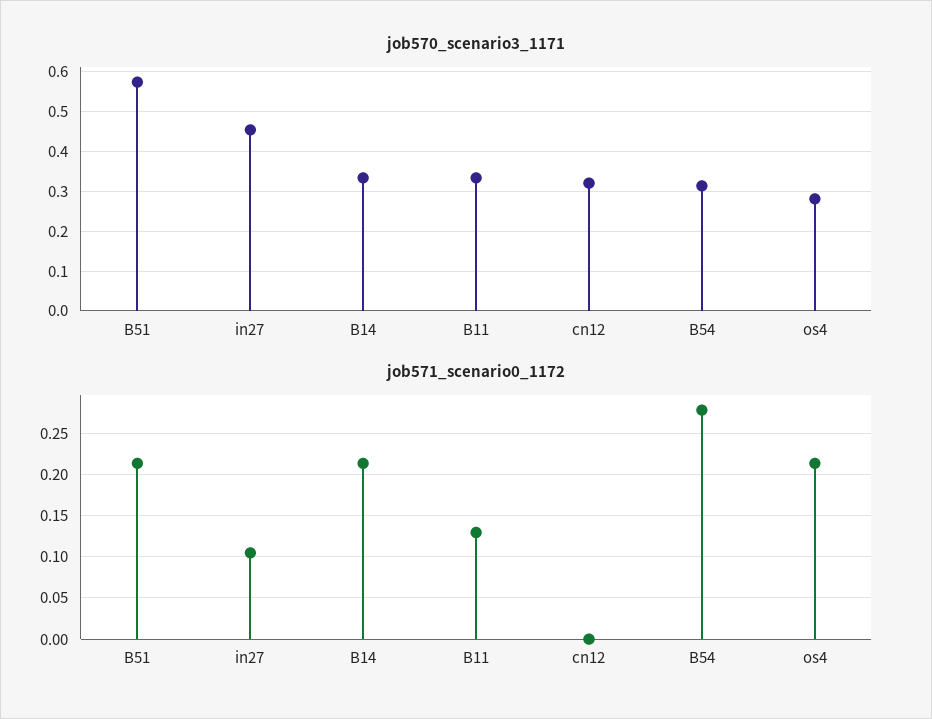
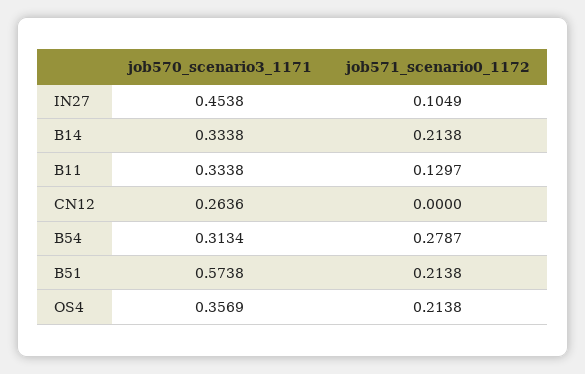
  {
    "job570_scenario3_1171": {
      "B51": 0.5738,
      "in27": 0.4538,
      "B14": 0.3338,
      "B11": 0.3338,
-     "cn12": 0.32,
+     "cn12": 0.2636,
      "B54": 0.3134,
-     "os4": 0.28
+     "os4": 0.3569
    },
    "job571_scenario0_1172": {
      "B51": 0.2138,
      "in27": 0.1049,
      "B14": 0.2138,
      "B11": 0.1297,
      "cn12": 0,
      "B54": 0.2787,
      "os4": 0.2138
    }
  }

